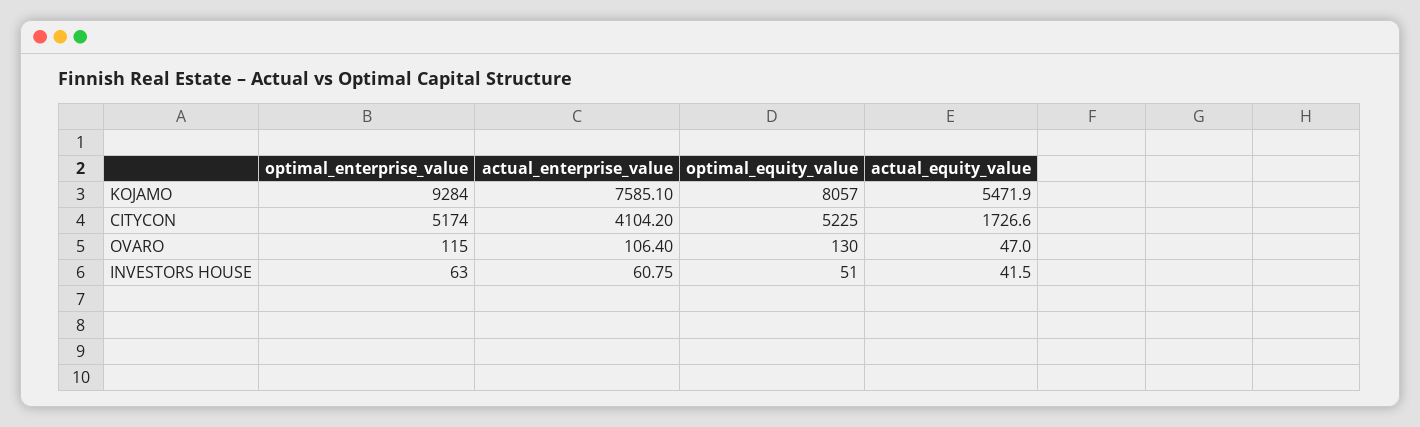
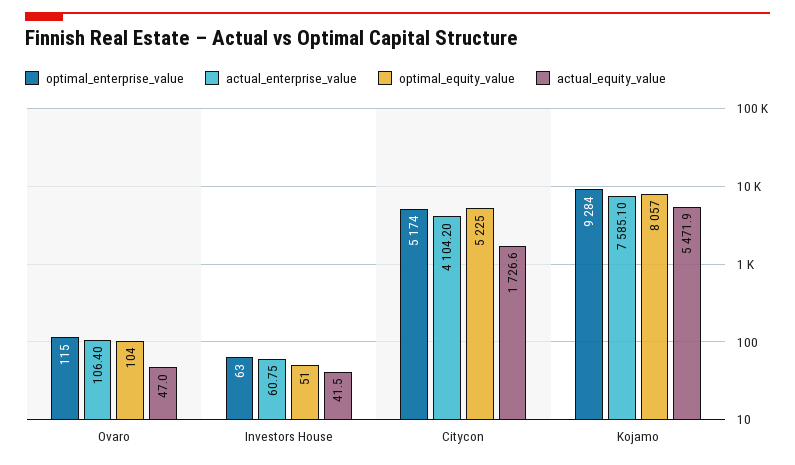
  {
    "optimal_enterprise_value": {
      "KOJAMO": 9284,
      "CITYCON": 5174,
      "OVARO": 115,
      "INVESTORS HOUSE": 63
    },
    "actual_enterprise_value": {
      "KOJAMO": 7585.1,
      "CITYCON": 4104.2,
      "OVARO": 106.4,
      "INVESTORS HOUSE": 60.75
    },
    "optimal_equity_value": {
      "KOJAMO": 8057,
      "CITYCON": 5225,
-     "OVARO": 130,
+     "OVARO": 104,
      "INVESTORS HOUSE": 51
    },
    "actual_equity_value": {
      "KOJAMO": 5471.9,
      "CITYCON": 1726.6,
      "OVARO": 47,
      "INVESTORS HOUSE": 41.5
    }
  }

